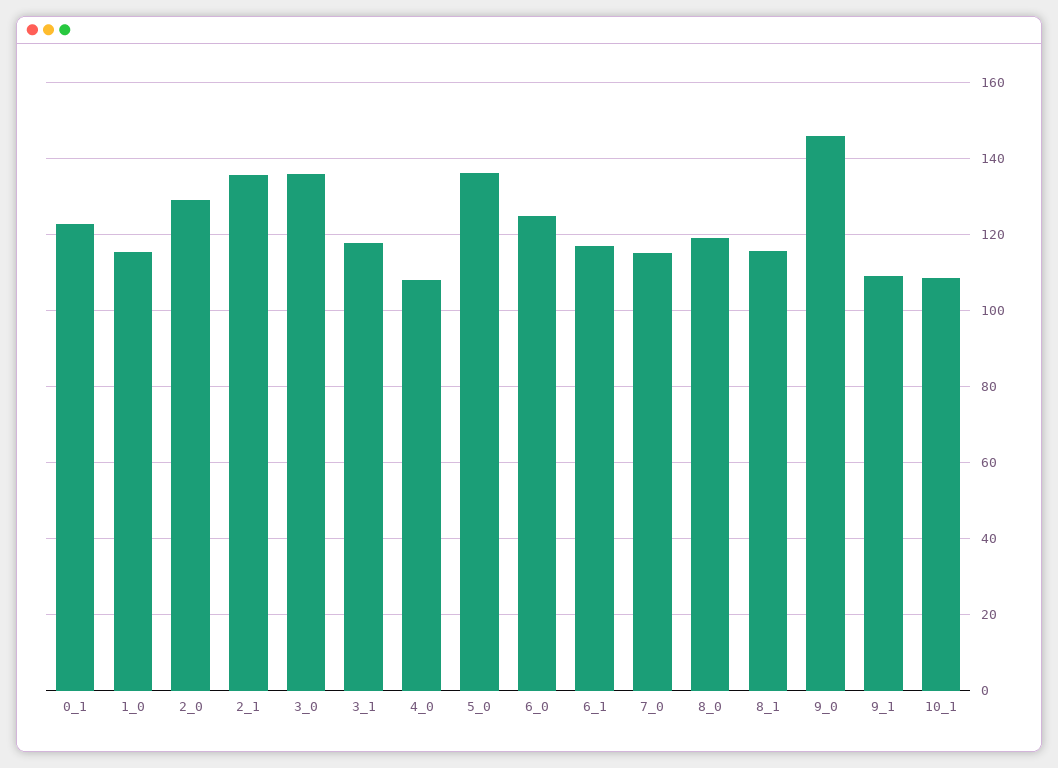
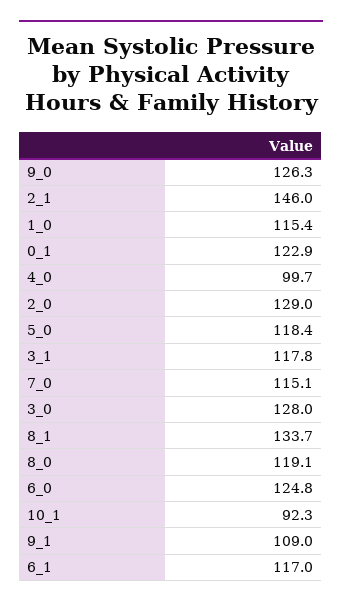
  {
    "0_1": 122.9,
    "1_0": 115.4,
    "2_0": 129,
-   "2_1": 136,
+   "2_1": 146,
-   "3_0": 136,
+   "3_0": 128,
    "3_1": 117.8,
-   "4_0": 108,
+   "4_0": 99.7,
-   "5_0": 136,
+   "5_0": 118.4,
    "6_0": 124.8,
    "6_1": 117,
    "7_0": 115.1,
    "8_0": 119.1,
-   "8_1": 116,
+   "8_1": 133.7,
-   "9_0": 146,
+   "9_0": 126.3,
    "9_1": 109,
-   "10_1": 108
+   "10_1": 92.3
  }

